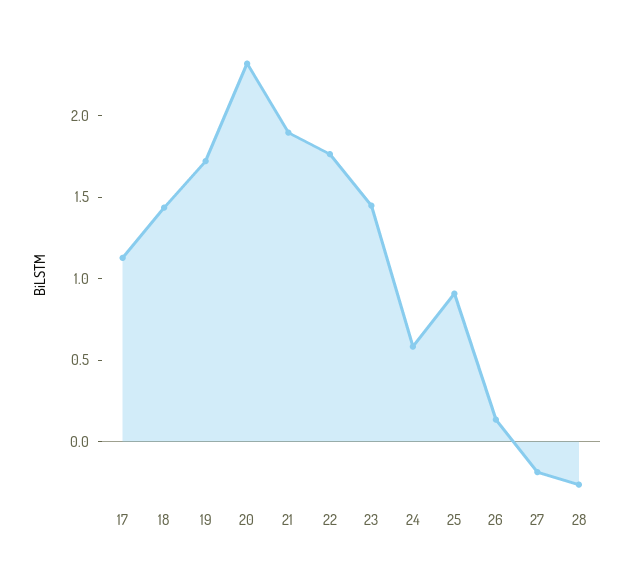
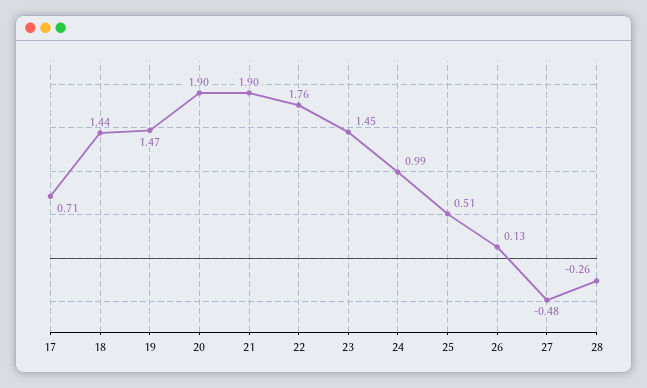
  {
-   "17": 1.1,
+   "17": 0.71,
    "18": 1.44,
-   "19": 1.7,
+   "19": 1.47,
-   "20": 2.3,
+   "20": 1.9,
    "21": 1.9,
    "22": 1.76,
    "23": 1.45,
-   "24": 0.6,
+   "24": 0.99,
-   "25": 0.9,
+   "25": 0.51,
    "26": 0.13,
-   "27": -0.2,
+   "27": -0.48,
    "28": -0.26
  }

